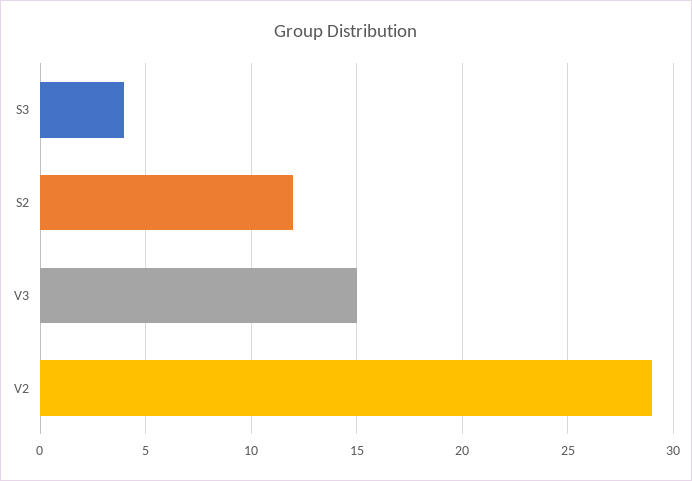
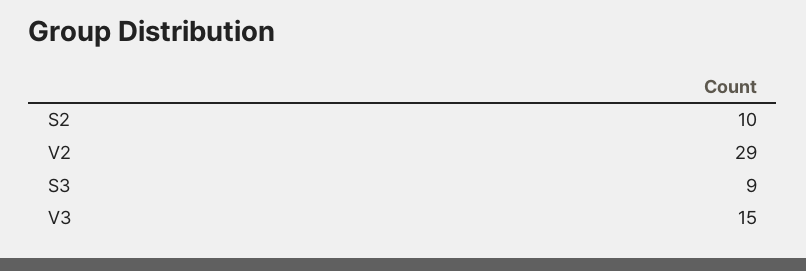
  {
-   "S3": 4,
+   "S3": 9,
-   "S2": 12,
+   "S2": 10,
    "V3": 15,
    "V2": 29
  }

